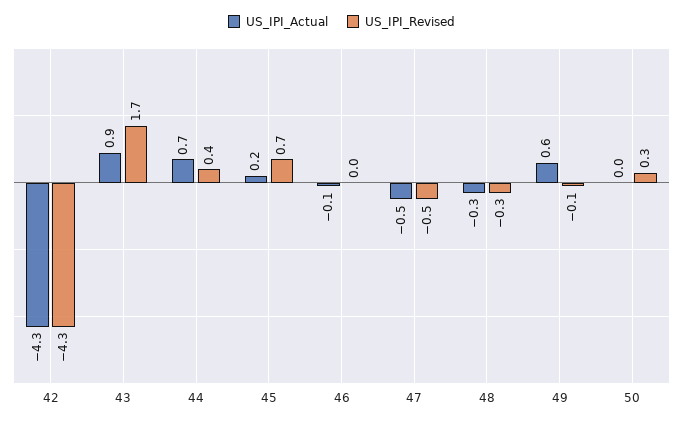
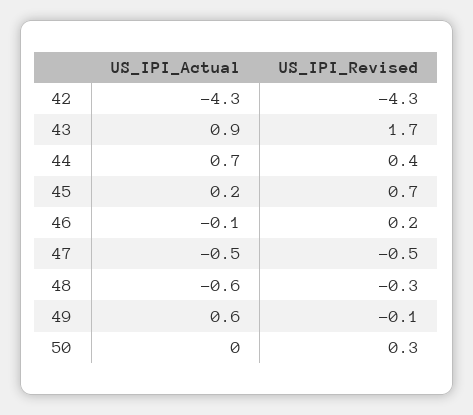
  {
    "US_IPI_Actual": {
      "42": -4.3,
      "43": 0.9,
      "44": 0.7,
      "45": 0.2,
      "46": -0.1,
      "47": -0.5,
-     "48": -0.3,
+     "48": -0.6,
      "49": 0.6,
      "50": 0
    },
    "US_IPI_Revised": {
      "42": -4.3,
      "43": 1.7,
      "44": 0.4,
      "45": 0.7,
-     "46": 0,
+     "46": 0.2,
      "47": -0.5,
      "48": -0.3,
      "49": -0.1,
      "50": 0.3
    }
  }

